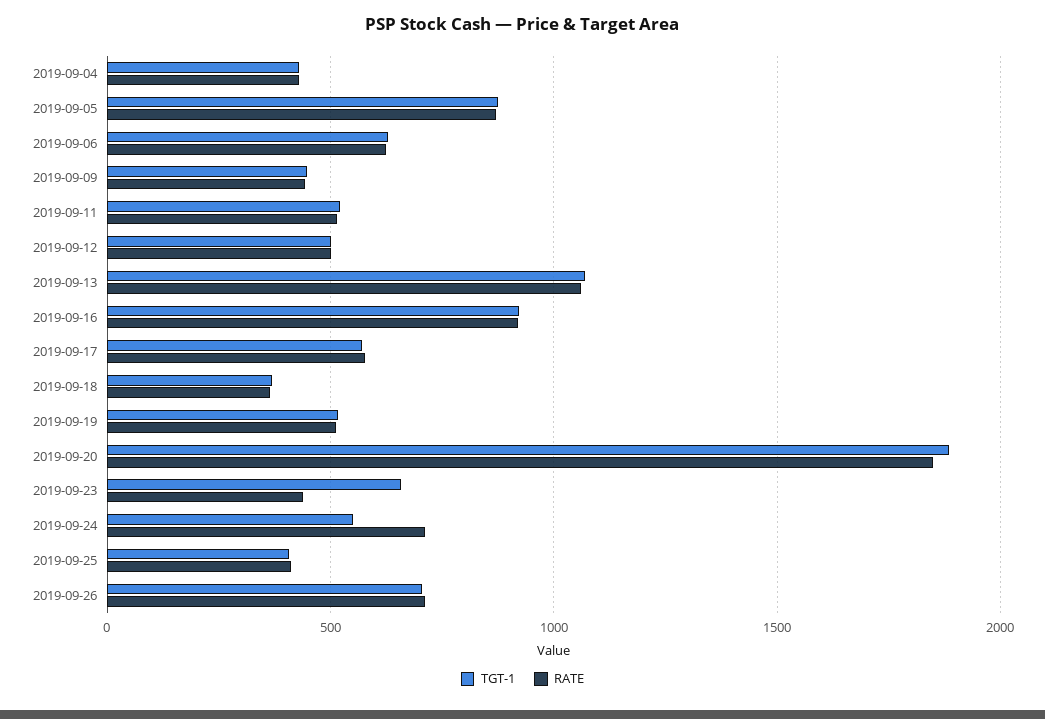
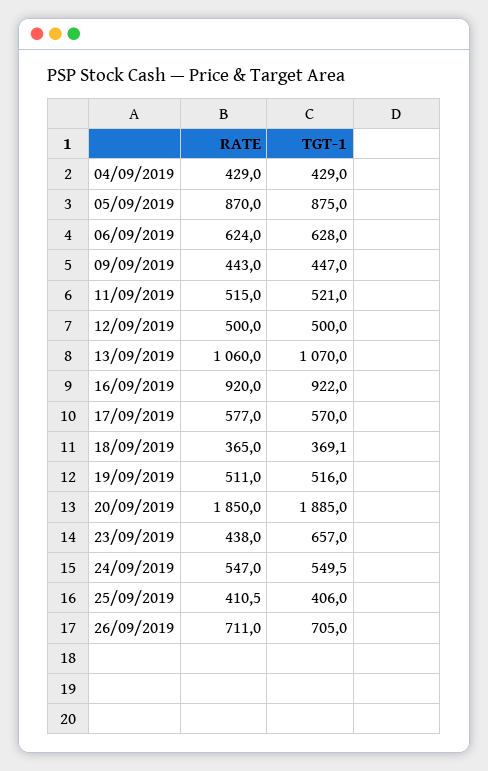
  {
    "TGT-1": {
      "2019-09-04": 429,
      "2019-09-05": 875,
      "2019-09-06": 628,
      "2019-09-09": 447,
      "2019-09-11": 521,
      "2019-09-12": 500,
      "2019-09-13": 1070,
      "2019-09-16": 922,
      "2019-09-17": 570,
      "2019-09-18": 369.1,
      "2019-09-19": 516,
      "2019-09-20": 1885,
      "2019-09-23": 657,
      "2019-09-24": 549.5,
      "2019-09-25": 406,
      "2019-09-26": 705
    },
    "RATE": {
      "2019-09-04": 429,
      "2019-09-05": 870,
      "2019-09-06": 624,
      "2019-09-09": 443,
      "2019-09-11": 515,
      "2019-09-12": 500,
      "2019-09-13": 1060,
      "2019-09-16": 920,
      "2019-09-17": 577,
      "2019-09-18": 365,
      "2019-09-19": 511,
      "2019-09-20": 1850,
      "2019-09-23": 438,
-     "2019-09-24": 700,
+     "2019-09-24": 547,
      "2019-09-25": 410.5,
      "2019-09-26": 711
    }
  }

